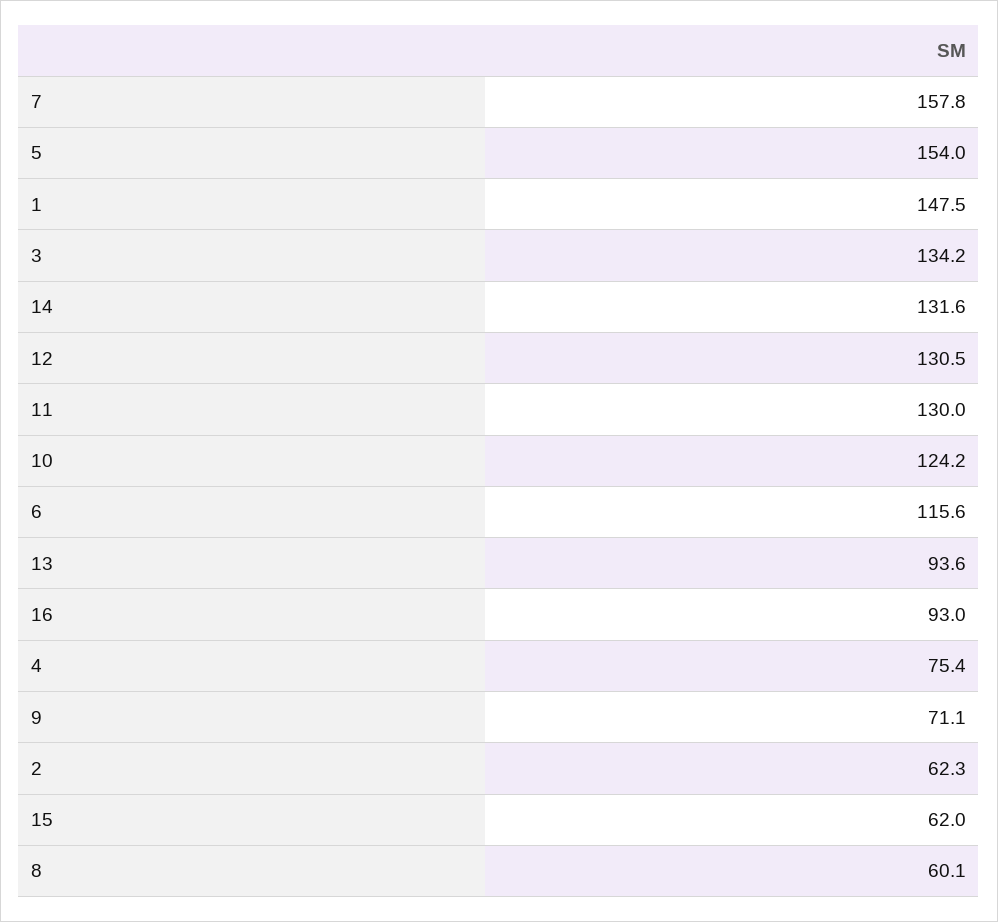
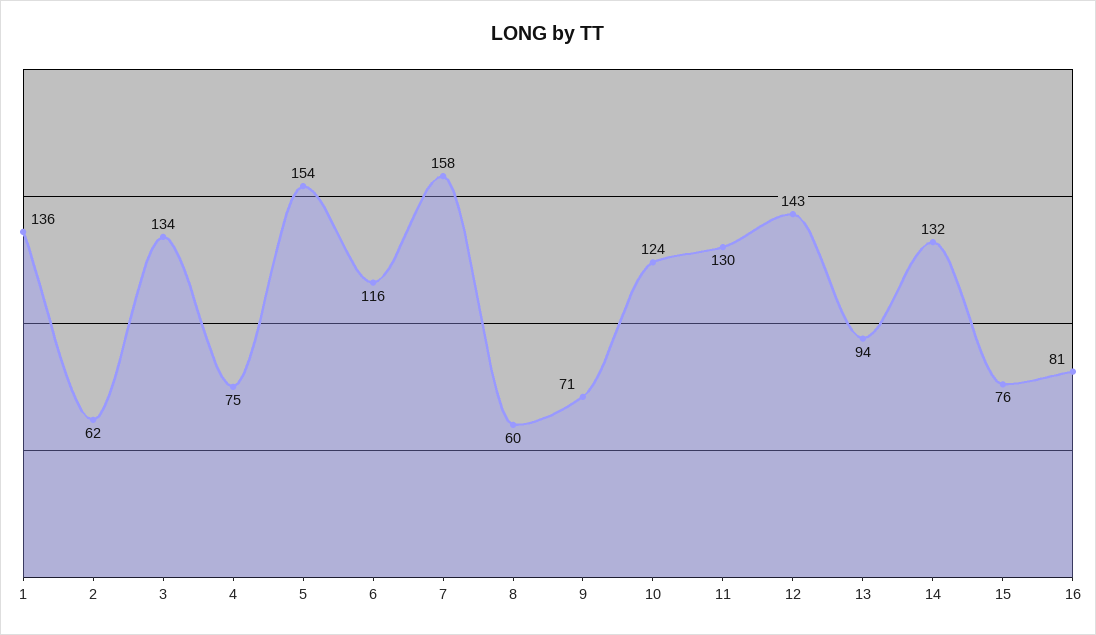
  {
    "7": 157.8,
    "5": 154,
-   "1": 147.5,
+   "1": 136,
    "3": 134.2,
    "14": 131.6,
-   "12": 130.5,
+   "12": 143,
    "11": 130,
    "10": 124.2,
    "6": 115.6,
    "13": 93.6,
-   "16": 93,
+   "16": 81,
    "4": 75.4,
    "9": 71.1,
    "2": 62.3,
-   "15": 62,
+   "15": 76,
    "8": 60.1
  }

